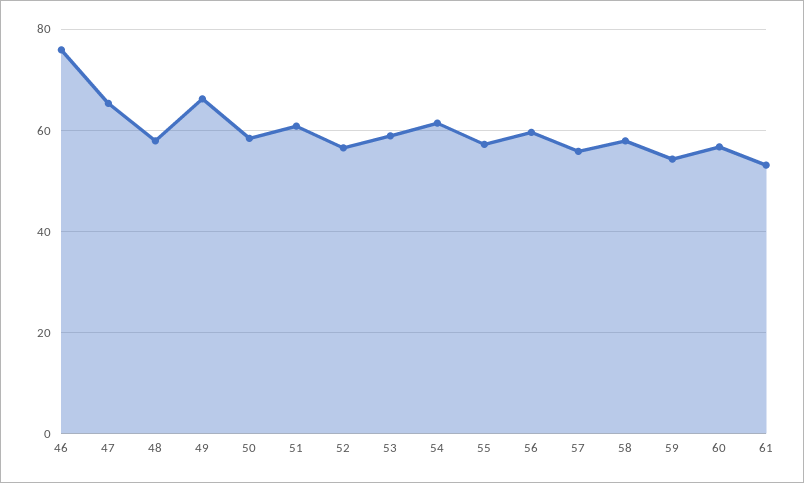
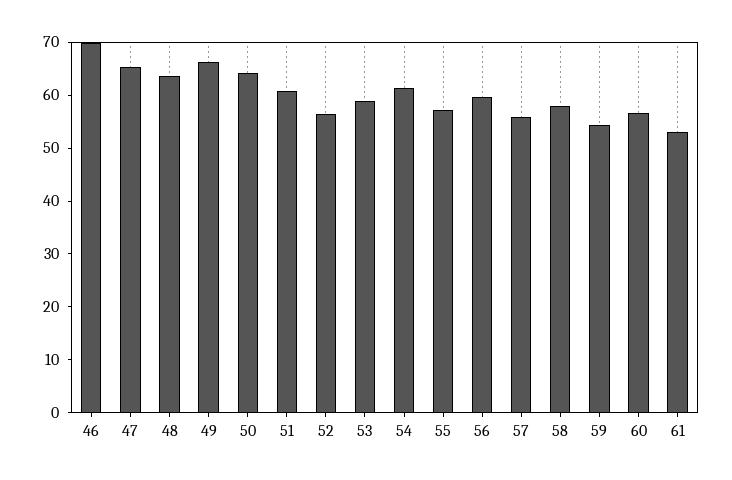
  {
-   "46": 76,
+   "46": 70,
    "47": 66,
-   "48": 58,
+   "48": 64,
    "49": 66,
-   "50": 58,
+   "50": 64,
    "51": 60,
    "52": 56,
    "53": 58,
    "54": 62,
    "55": 58,
    "56": 60,
    "57": 56,
    "58": 58,
    "59": 54,
    "60": 56,
    "61": 54
  }

